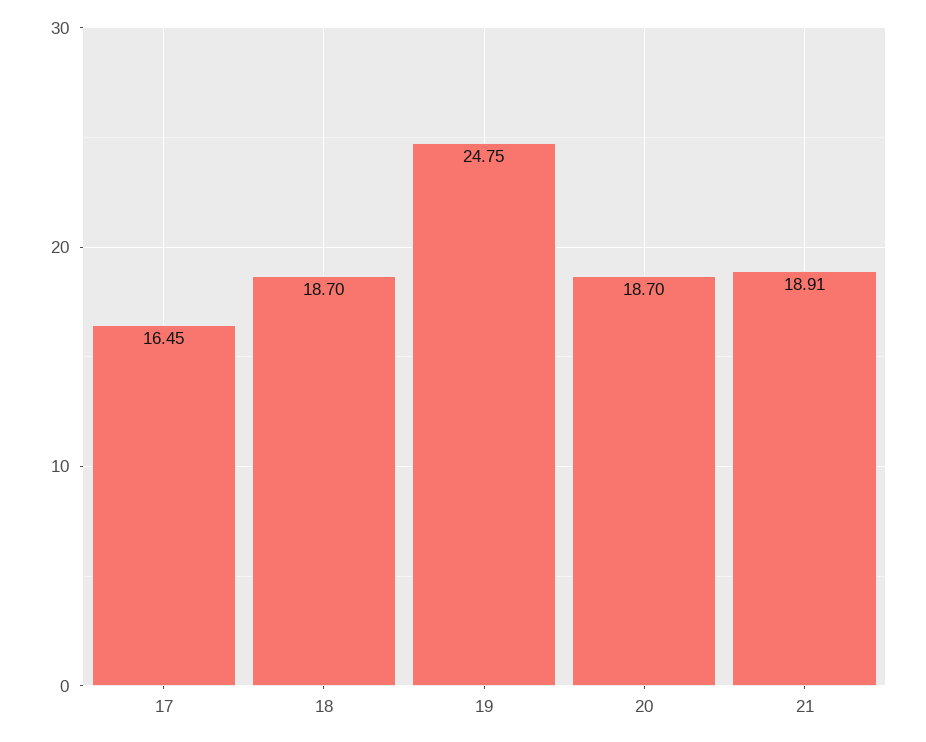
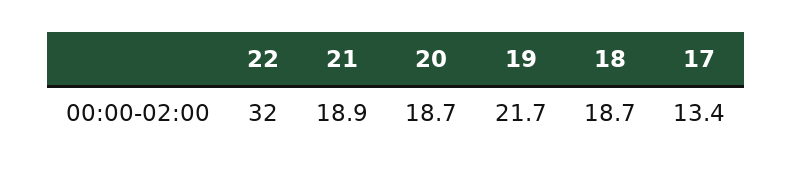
  {
-   "17": 16.45,
+   "17": 13.4,
    "18": 18.7,
-   "19": 24.75,
+   "19": 21.7,
    "20": 18.7,
-   "21": 18.91
+   "21": 18.91,
+   "22": 32
  }

